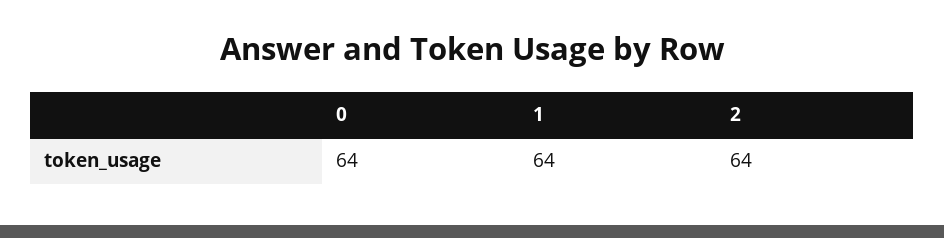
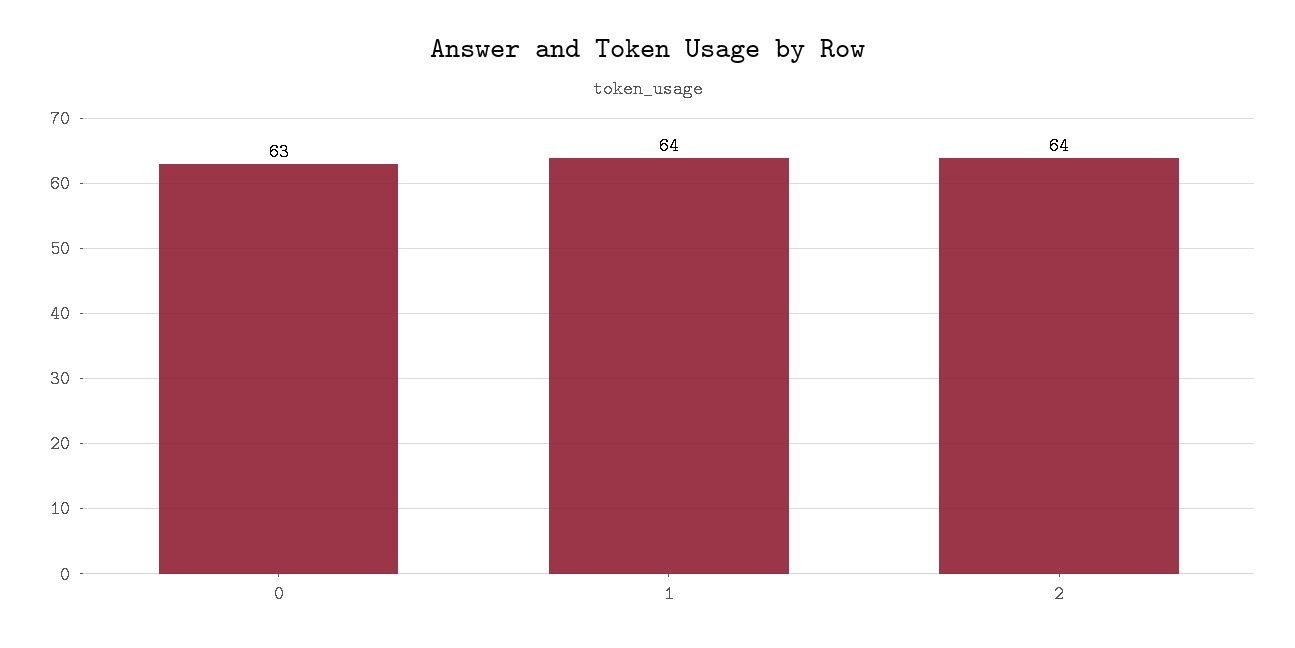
  {
-   "0": 64,
+   "0": 63,
    "1": 64,
    "2": 64
  }

